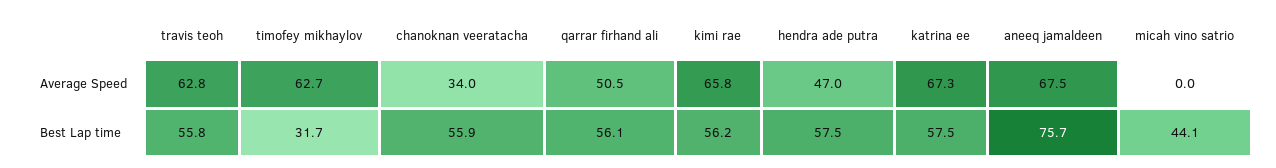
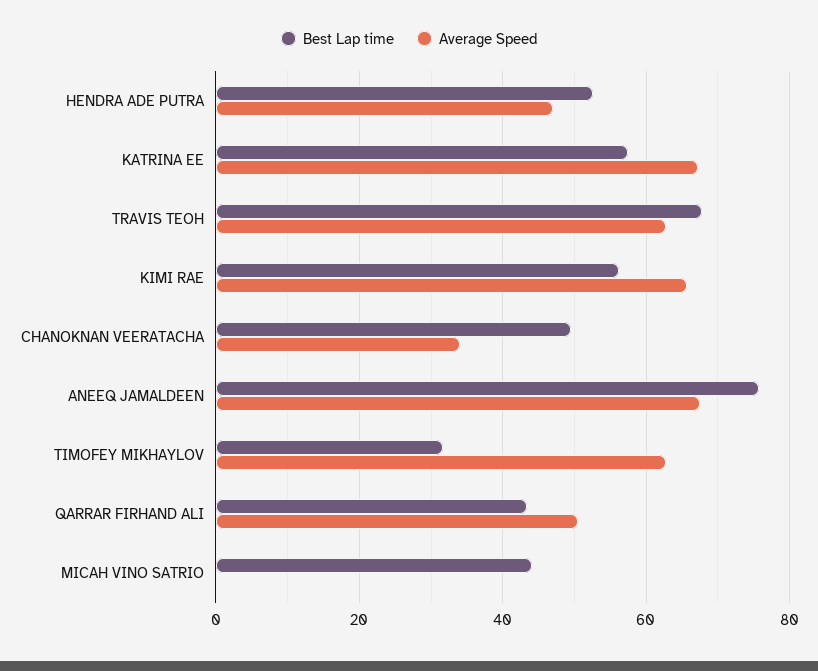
  {
    "Average Speed": {
      "travis teoh": 62.8,
      "timofey mikhaylov": 62.7,
      "chanoknan veeratacha": 34,
      "qarrar firhand ali": 50.5,
      "kimi rae": 65.8,
      "hendra ade putra": 47,
      "katrina ee": 67.3,
      "aneeq jamaldeen": 67.5,
      "micah vino satrio": 0
    },
    "Best Lap time": {
-     "travis teoh": 55.8,
+     "travis teoh": 68,
      "timofey mikhaylov": 31.7,
-     "chanoknan veeratacha": 55.9,
+     "chanoknan veeratacha": 50,
-     "qarrar firhand ali": 56.1,
+     "qarrar firhand ali": 44,
      "kimi rae": 56.2,
-     "hendra ade putra": 57.5,
+     "hendra ade putra": 52,
      "katrina ee": 57.5,
      "aneeq jamaldeen": 75.7,
      "micah vino satrio": 44.1
    }
  }

